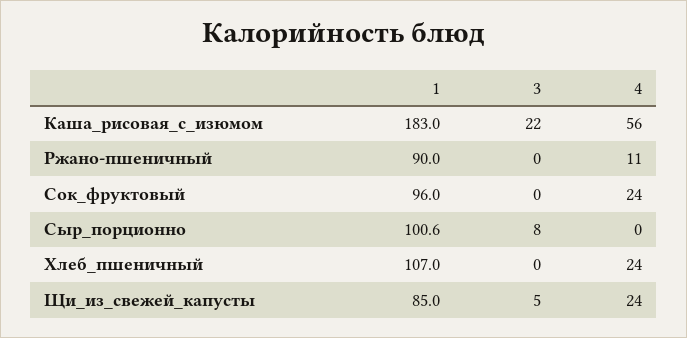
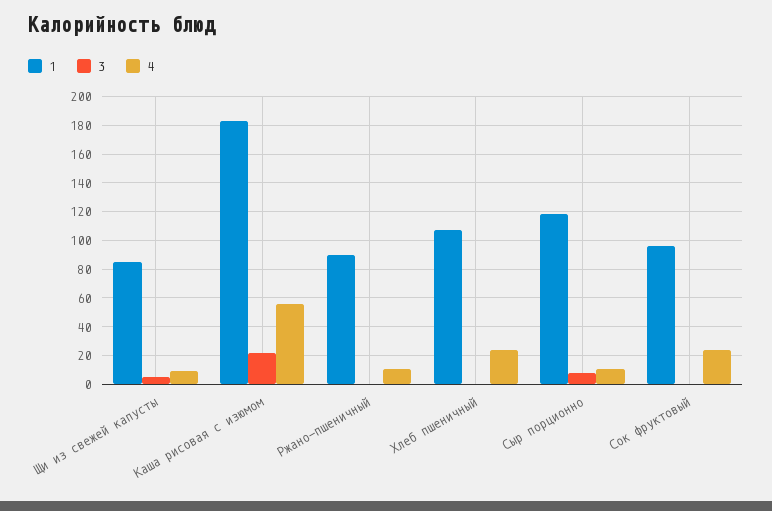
  {
    "1": {
      "Каша_рисовая_с_изюмом": 183,
      "Ржано-пшеничный": 90,
      "Сок_фруктовый": 96,
-     "Сыр_порционно": 100.6,
+     "Сыр_порционно": 120,
      "Хлеб_пшеничный": 107,
      "Щи_из_свежей_капусты": 85
    },
    "3": {
      "Каша_рисовая_с_изюмом": 22,
      "Ржано-пшеничный": 0,
      "Сок_фруктовый": 0,
      "Сыр_порционно": 8,
      "Хлеб_пшеничный": 0,
      "Щи_из_свежей_капусты": 5
    },
    "4": {
      "Каша_рисовая_с_изюмом": 56,
      "Ржано-пшеничный": 11,
      "Сок_фруктовый": 24,
-     "Сыр_порционно": 0,
+     "Сыр_порционно": 10,
      "Хлеб_пшеничный": 24,
-     "Щи_из_свежей_капусты": 24
+     "Щи_из_свежей_капусты": 10
    }
  }

